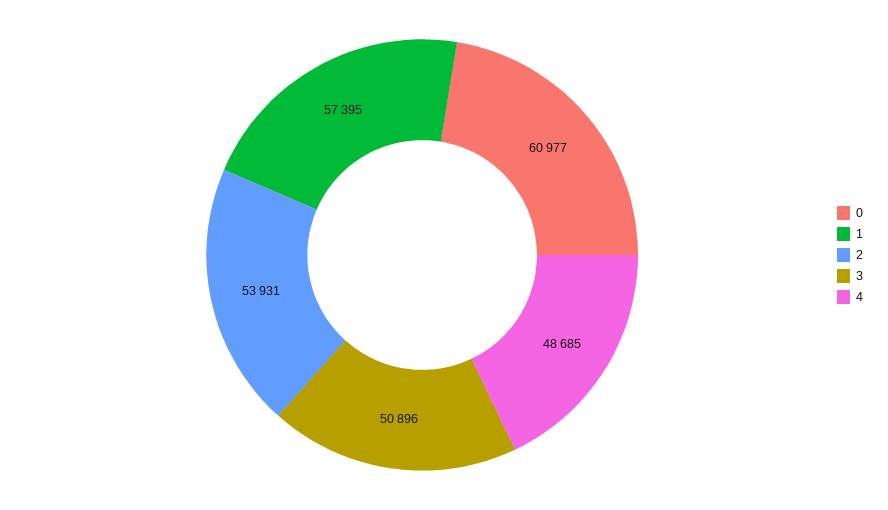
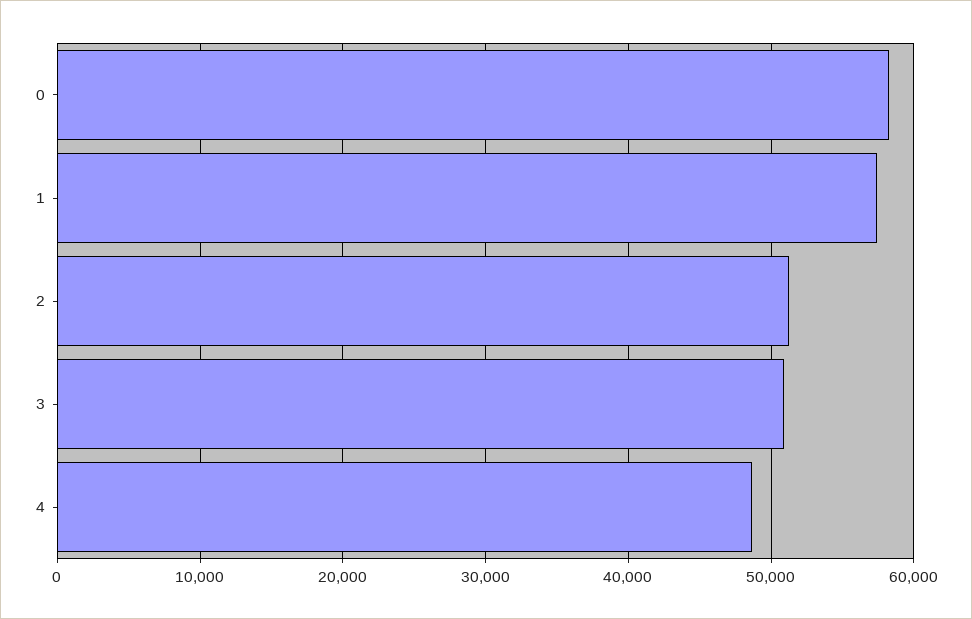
  {
-   "0": 60977,
+   "0": 58000,
    "1": 57395,
-   "2": 53931,
+   "2": 51000,
    "3": 50896,
    "4": 48685
  }

